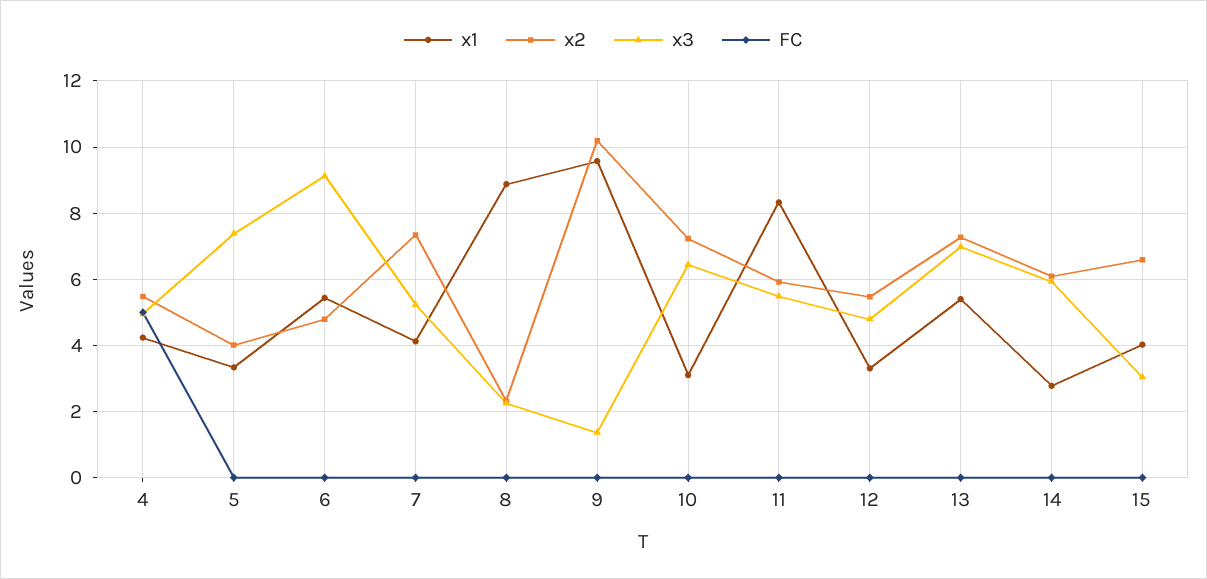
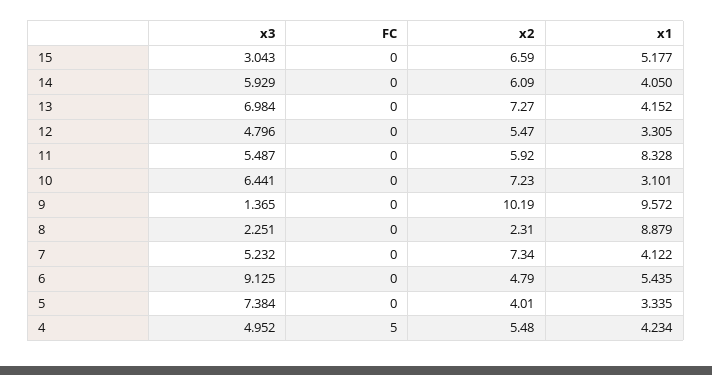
  {
    "x1": {
      "4": 4.234,
      "5": 3.335,
      "6": 5.435,
      "7": 4.122,
      "8": 8.879,
      "9": 9.572,
      "10": 3.101,
      "11": 8.328,
      "12": 3.305,
-     "13": 5.4,
+     "13": 4.152,
-     "14": 2.8,
+     "14": 4.05,
-     "15": 4
+     "15": 5.177
    },
    "x2": {
      "4": 5.48,
      "5": 4.01,
      "6": 4.79,
      "7": 7.34,
      "8": 2.31,
      "9": 10.19,
      "10": 7.23,
      "11": 5.92,
      "12": 5.47,
      "13": 7.27,
      "14": 6.09,
      "15": 6.59
    },
    "x3": {
      "4": 4.952,
      "5": 7.384,
      "6": 9.125,
      "7": 5.232,
      "8": 2.251,
      "9": 1.365,
      "10": 6.441,
      "11": 5.487,
      "12": 4.796,
      "13": 6.984,
      "14": 5.929,
      "15": 3.043
    },
    "FC": {
      "4": 5,
      "5": 0,
      "6": 0,
      "7": 0,
      "8": 0,
      "9": 0,
      "10": 0,
      "11": 0,
      "12": 0,
      "13": 0,
      "14": 0,
      "15": 0
    }
  }

